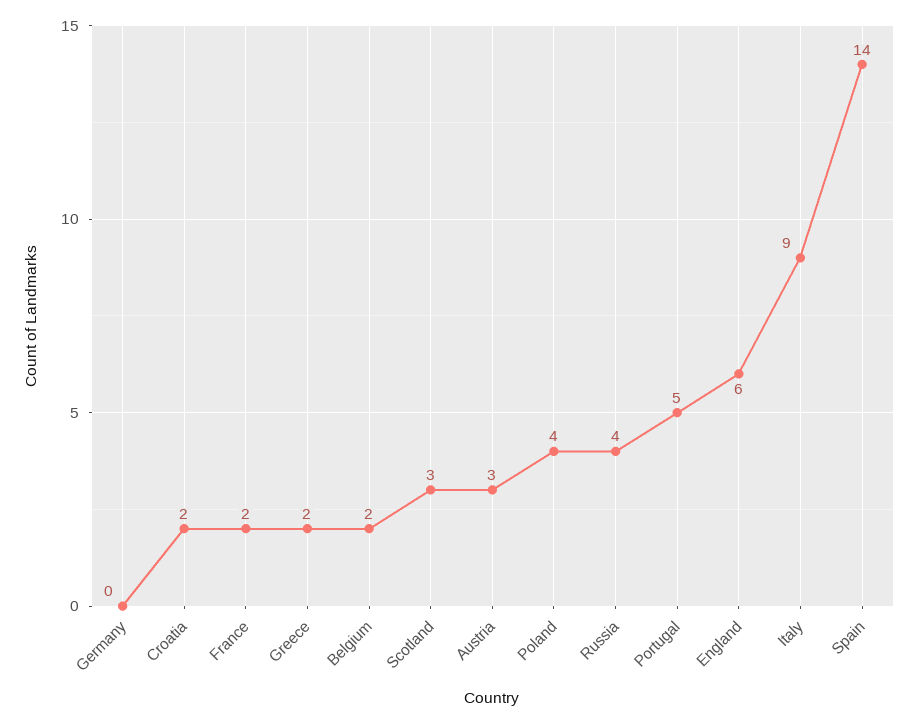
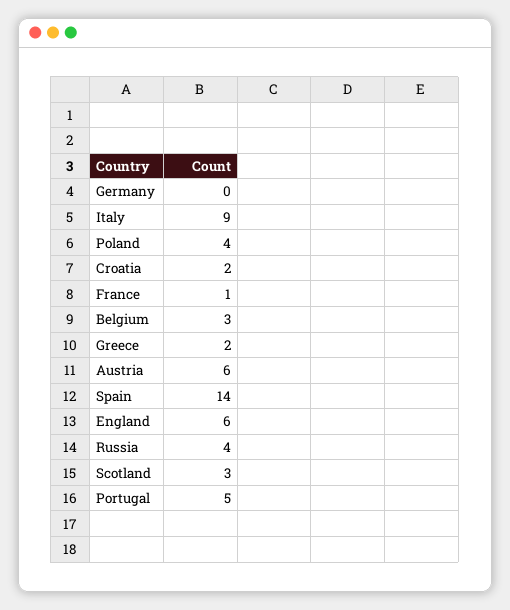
  {
    "Germany": 0,
    "Croatia": 2,
-   "France": 2,
+   "France": 1,
    "Greece": 2,
-   "Belgium": 2,
+   "Belgium": 3,
    "Scotland": 3,
-   "Austria": 3,
+   "Austria": 6,
    "Poland": 4,
    "Russia": 4,
    "Portugal": 5,
    "England": 6,
    "Italy": 9,
    "Spain": 14
  }

